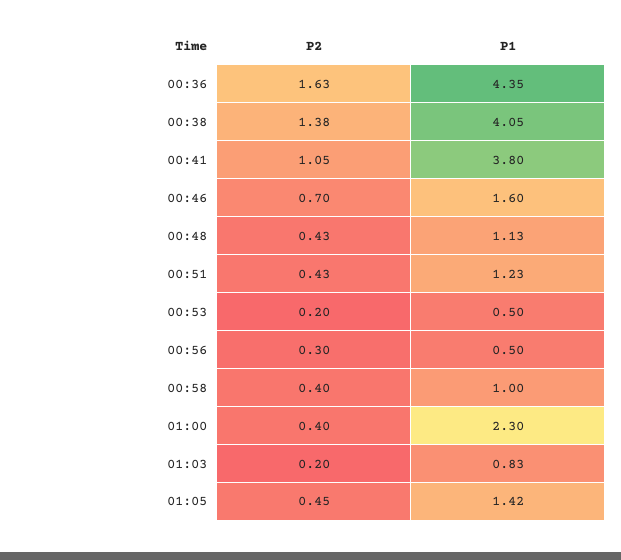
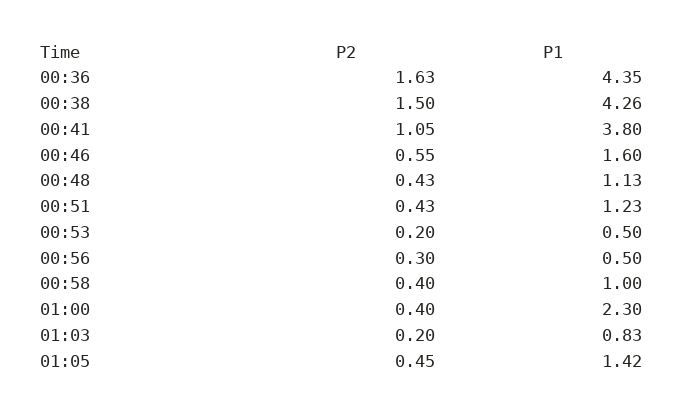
  {
    "P2": {
      "00:36": 1.63,
-     "00:38": 1.38,
+     "00:38": 1.5,
      "00:41": 1.05,
-     "00:46": 0.7,
+     "00:46": 0.55,
      "00:48": 0.43,
      "00:51": 0.43,
      "00:53": 0.2,
      "00:56": 0.3,
      "00:58": 0.4,
      "01:00": 0.4,
      "01:03": 0.2,
      "01:05": 0.45
    },
    "P1": {
      "00:36": 4.35,
-     "00:38": 4.05,
+     "00:38": 4.26,
      "00:41": 3.8,
      "00:46": 1.6,
      "00:48": 1.13,
      "00:51": 1.23,
      "00:53": 0.5,
      "00:56": 0.5,
      "00:58": 1,
      "01:00": 2.3,
      "01:03": 0.83,
      "01:05": 1.42
    }
  }

